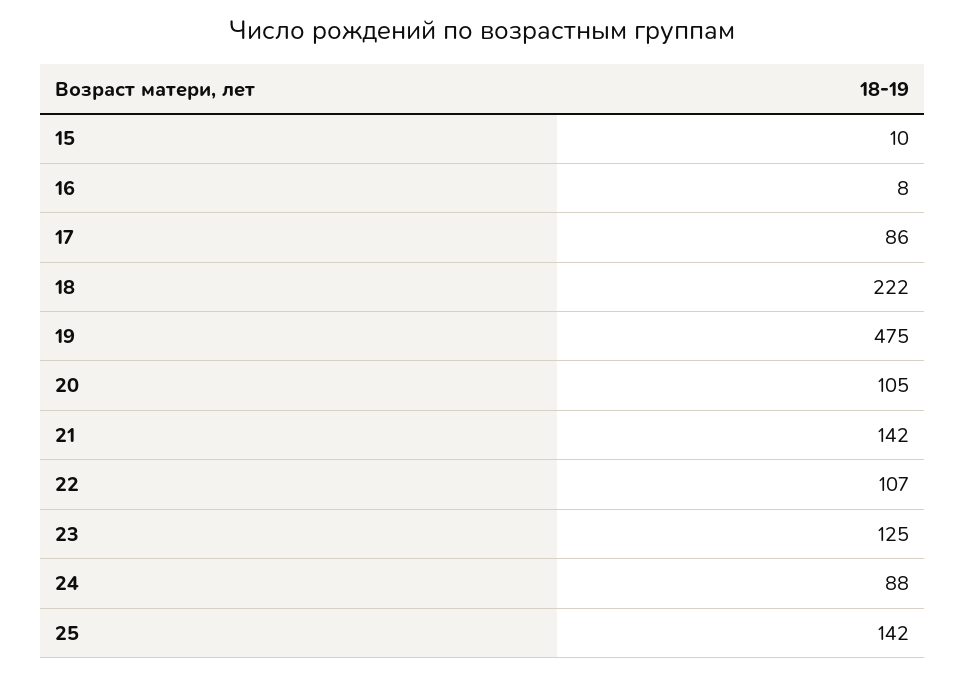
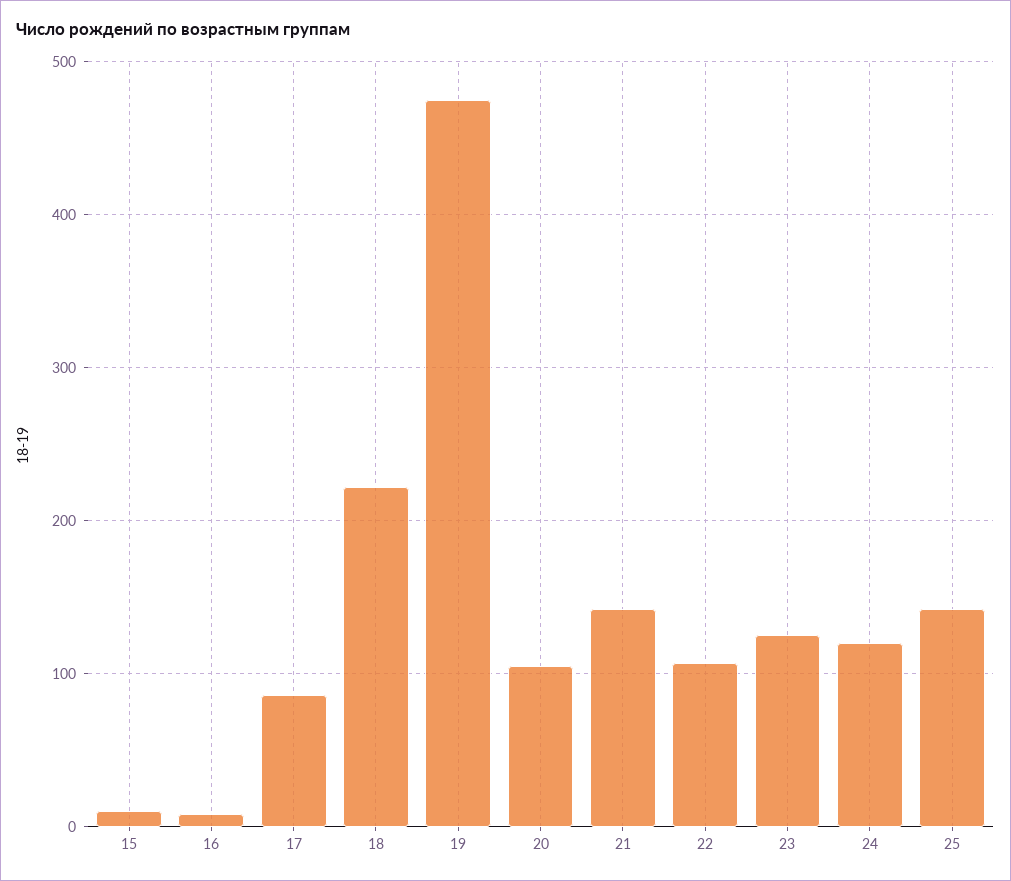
  {
    "15": 10,
    "16": 8,
    "17": 86,
    "18": 222,
    "19": 475,
    "20": 105,
    "21": 142,
    "22": 107,
    "23": 125,
-   "24": 88,
+   "24": 120,
    "25": 142
  }

